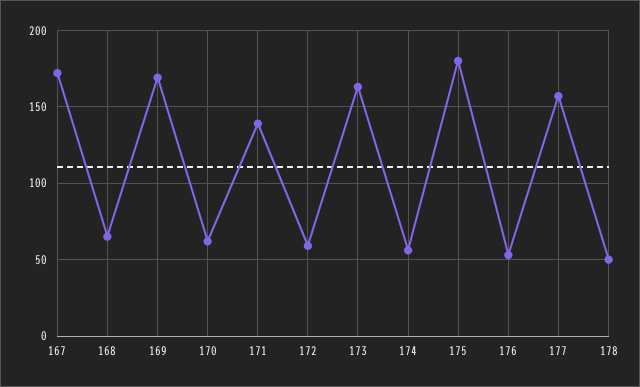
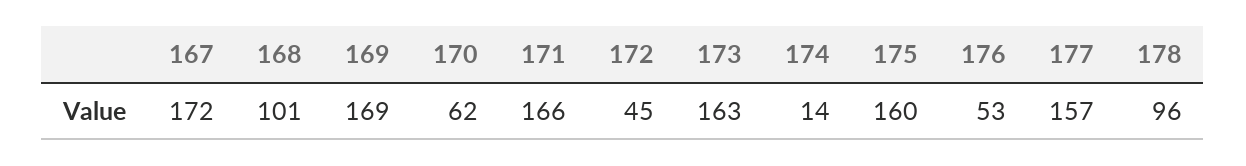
  {
    "167": 172,
-   "168": 65,
+   "168": 101,
    "169": 169,
    "170": 62,
-   "171": 140,
+   "171": 166,
-   "172": 60,
+   "172": 45,
    "173": 163,
-   "174": 55,
+   "174": 14,
-   "175": 180,
+   "175": 160,
    "176": 53,
    "177": 157,
-   "178": 50
+   "178": 96
  }

